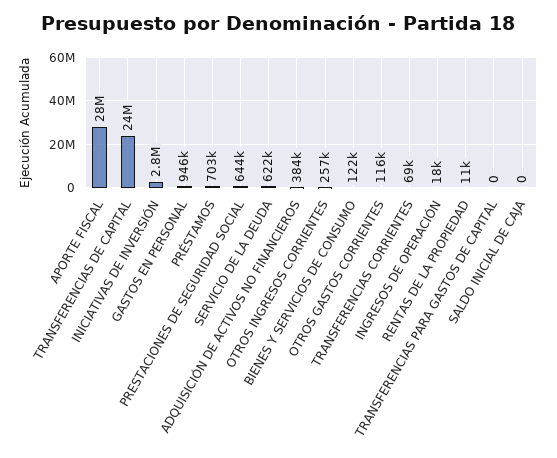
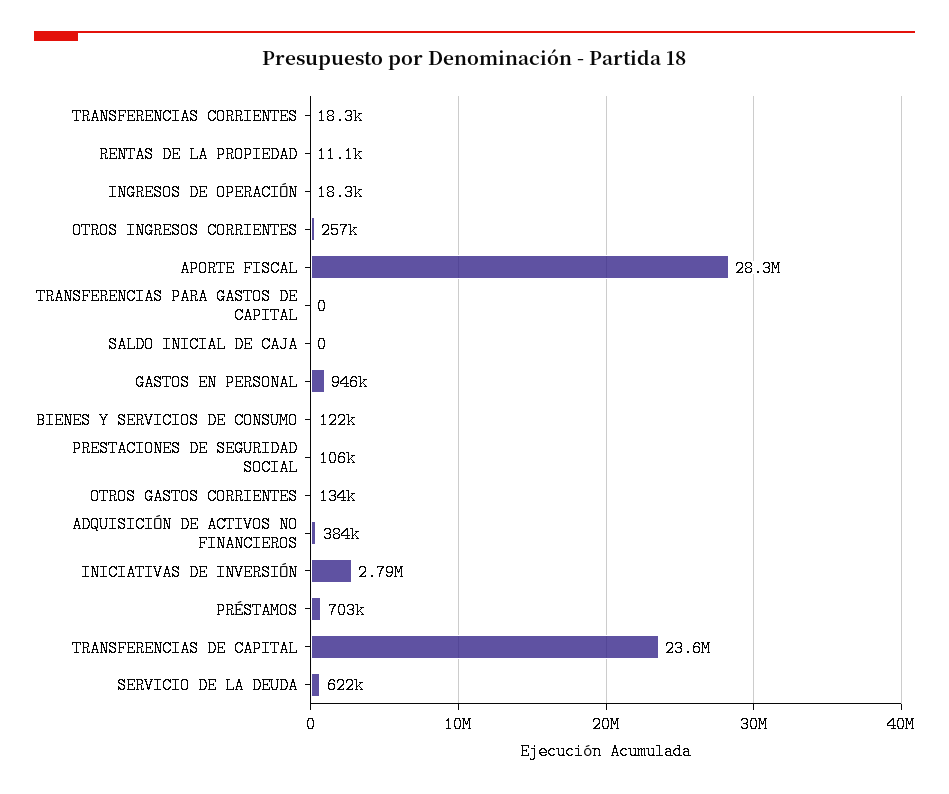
  {
    "APORTE FISCAL": 28300000,
    "TRANSFERENCIAS DE CAPITAL": 23600000,
    "INICIATIVAS DE INVERSIÓN": 2790000,
    "GASTOS EN PERSONAL": 946000,
    "PRÉSTAMOS": 703000,
-   "PRESTACIONES DE SEGURIDAD SOCIAL": 644000,
+   "PRESTACIONES DE SEGURIDAD SOCIAL": 106000,
    "SERVICIO DE LA DEUDA": 622000,
    "ADQUISICIÓN DE ACTIVOS NO FINANCIEROS": 384000,
    "OTROS INGRESOS CORRIENTES": 257000,
    "BIENES Y SERVICIOS DE CONSUMO": 122000,
-   "OTROS GASTOS CORRIENTES": 116000,
+   "OTROS GASTOS CORRIENTES": 134000,
-   "TRANSFERENCIAS CORRIENTES": 69000,
+   "TRANSFERENCIAS CORRIENTES": 18300,
    "INGRESOS DE OPERACIÓN": 18300,
    "RENTAS DE LA PROPIEDAD": 11100,
    "TRANSFERENCIAS PARA GASTOS DE CAPITAL": 0,
    "SALDO INICIAL DE CAJA": 0
  }

